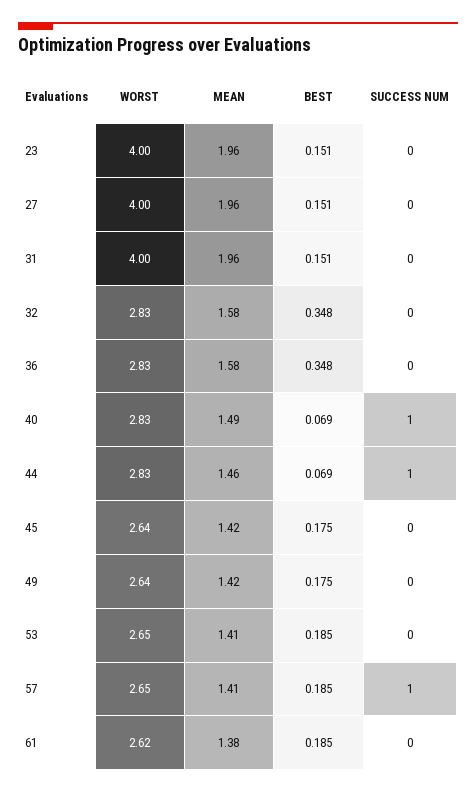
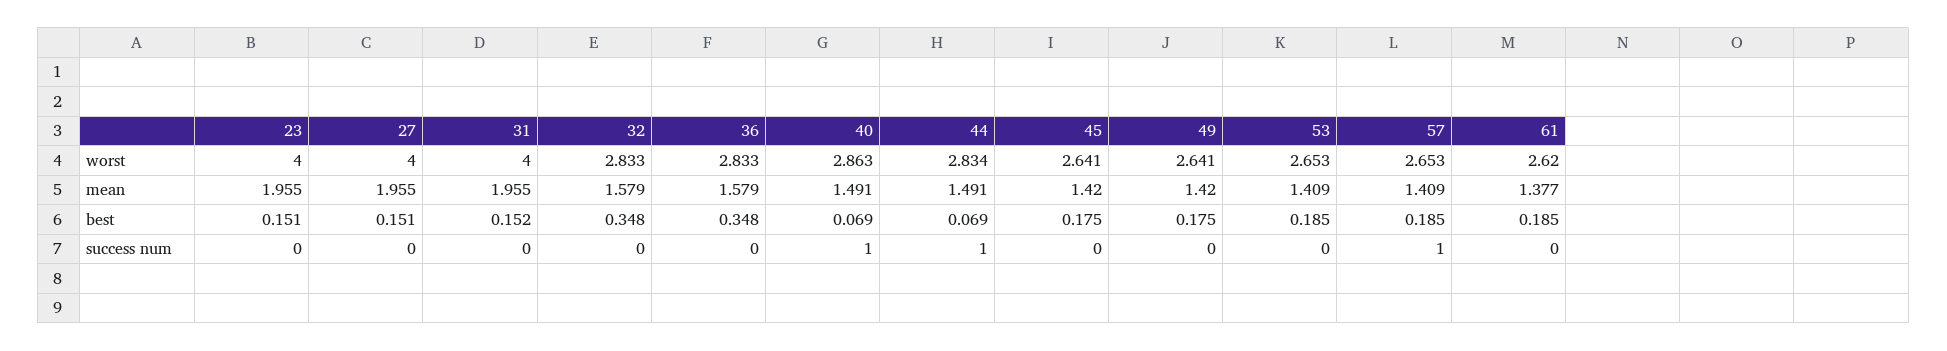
  {
    "WORST": {
      "23": 4,
      "27": 4,
      "31": 4,
      "32": 2.833,
      "36": 2.833,
-     "40": 2.83,
+     "40": 2.863,
      "44": 2.834,
      "45": 2.641,
      "49": 2.641,
      "53": 2.653,
      "57": 2.653,
      "61": 2.62
    },
    "MEAN": {
      "23": 1.955,
      "27": 1.955,
      "31": 1.955,
      "32": 1.579,
      "36": 1.579,
      "40": 1.491,
-     "44": 1.46,
+     "44": 1.491,
      "45": 1.42,
      "49": 1.42,
      "53": 1.409,
      "57": 1.409,
      "61": 1.377
    },
    "BEST": {
      "23": 0.151,
      "27": 0.151,
-     "31": 0.151,
+     "31": 0.152,
      "32": 0.348,
      "36": 0.348,
      "40": 0.069,
      "44": 0.069,
      "45": 0.175,
      "49": 0.175,
      "53": 0.185,
      "57": 0.185,
      "61": 0.185
    },
    "SUCCESS NUM": {
      "23": 0,
      "27": 0,
      "31": 0,
      "32": 0,
      "36": 0,
      "40": 1,
      "44": 1,
      "45": 0,
      "49": 0,
      "53": 0,
      "57": 1,
      "61": 0
    }
  }

